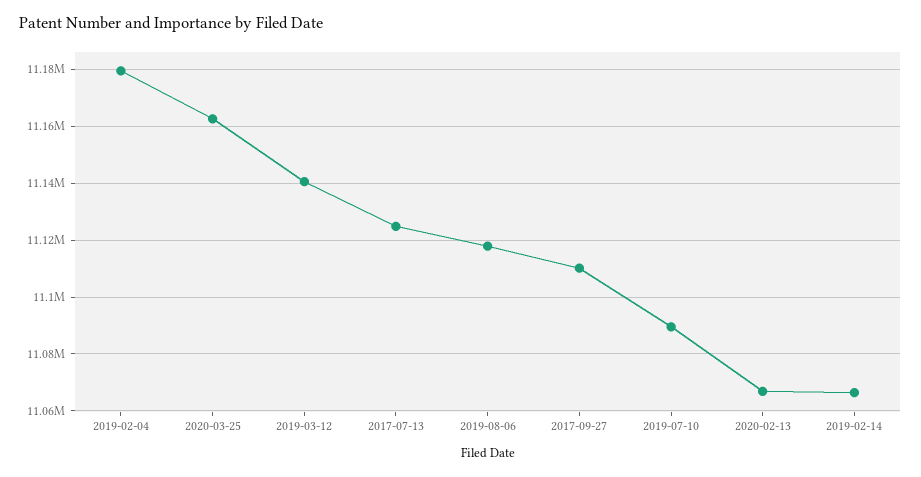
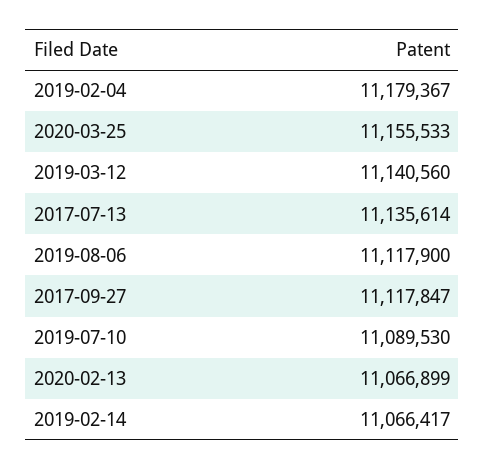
  {
    "2019-02-04": 11179367,
-   "2020-03-25": 11162500,
+   "2020-03-25": 11155533,
    "2019-03-12": 11140560,
-   "2017-07-13": 11125000,
+   "2017-07-13": 11135614,
    "2019-08-06": 11117900,
-   "2017-09-27": 11110000,
+   "2017-09-27": 11117847,
    "2019-07-10": 11089530,
    "2020-02-13": 11066899,
    "2019-02-14": 11066417
  }

